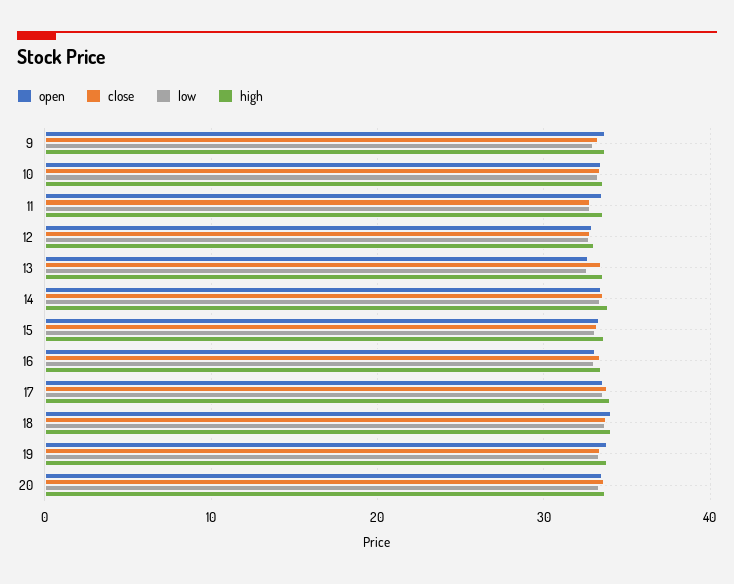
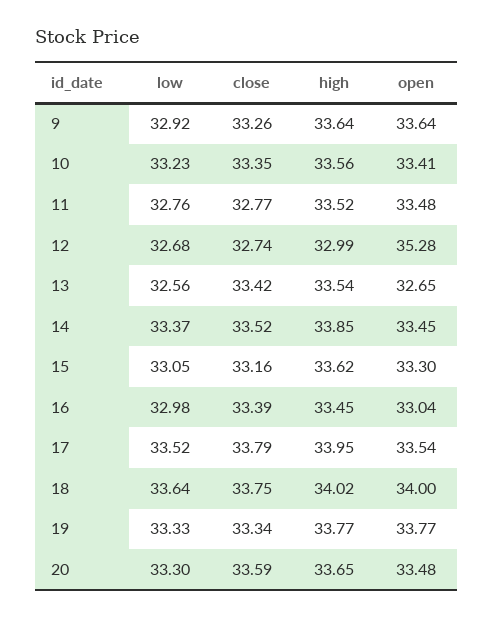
  {
    "open": {
      "9": 33.64,
      "10": 33.41,
      "11": 33.48,
-     "12": 33,
+     "12": 35.28,
      "13": 32.65,
      "14": 33.45,
      "15": 33.3,
      "16": 33.04,
      "17": 33.54,
      "18": 34,
      "19": 33.77,
      "20": 33.48
    },
    "close": {
      "9": 33.26,
      "10": 33.35,
      "11": 32.77,
      "12": 32.74,
      "13": 33.42,
      "14": 33.52,
      "15": 33.16,
      "16": 33.39,
      "17": 33.79,
      "18": 33.75,
      "19": 33.34,
      "20": 33.59
    },
    "low": {
      "9": 32.92,
      "10": 33.23,
      "11": 32.76,
      "12": 32.68,
      "13": 32.56,
      "14": 33.37,
      "15": 33.05,
      "16": 32.98,
      "17": 33.52,
      "18": 33.64,
      "19": 33.33,
      "20": 33.3
    },
    "high": {
      "9": 33.64,
      "10": 33.56,
      "11": 33.52,
      "12": 32.99,
      "13": 33.54,
      "14": 33.85,
      "15": 33.62,
      "16": 33.45,
      "17": 33.95,
      "18": 34.02,
      "19": 33.77,
      "20": 33.65
    }
  }

